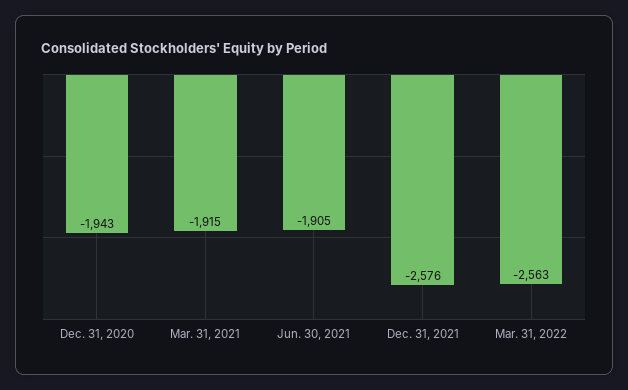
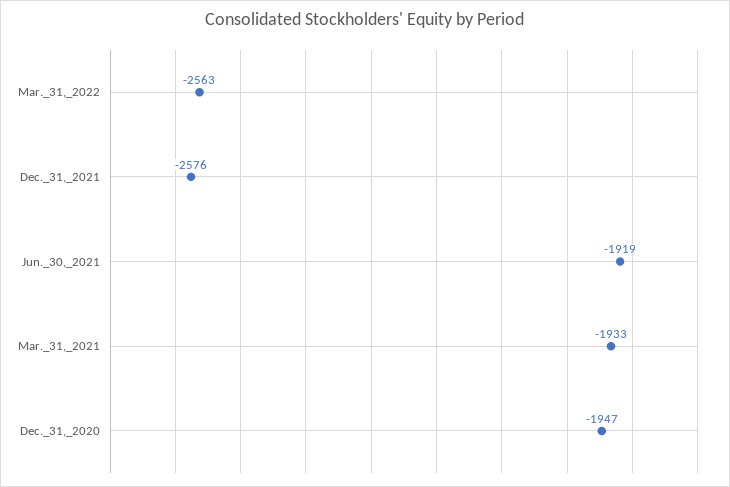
  {
-   "Dec. 31, 2020": -1943,
+   "Dec. 31, 2020": -1947,
-   "Mar. 31, 2021": -1915,
+   "Mar. 31, 2021": -1933,
-   "Jun. 30, 2021": -1905,
+   "Jun. 30, 2021": -1919,
    "Dec. 31, 2021": -2576,
    "Mar. 31, 2022": -2563
  }

